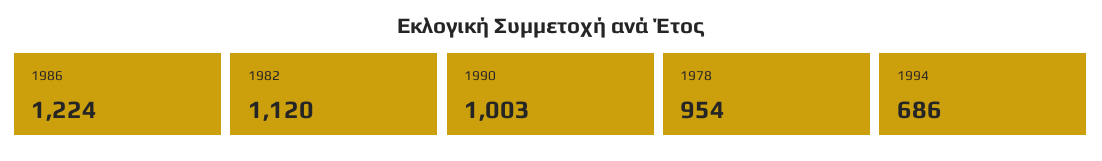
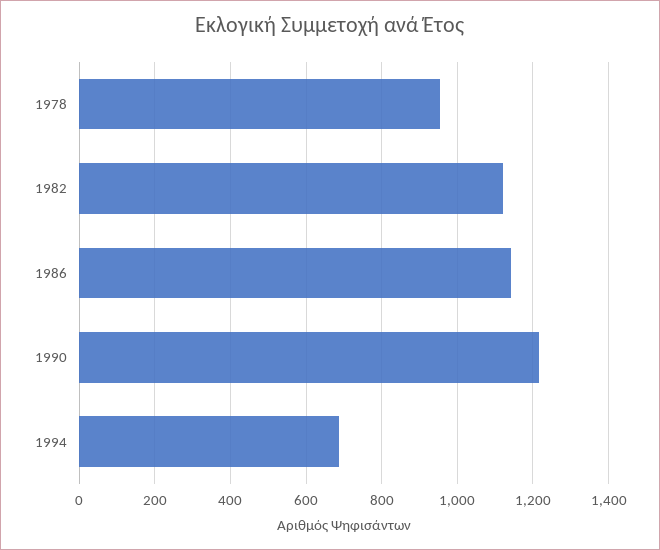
  {
-   "1986": 1224,
+   "1986": 1140,
    "1982": 1120,
-   "1990": 1003,
+   "1990": 1220,
    "1978": 954,
    "1994": 686
  }

